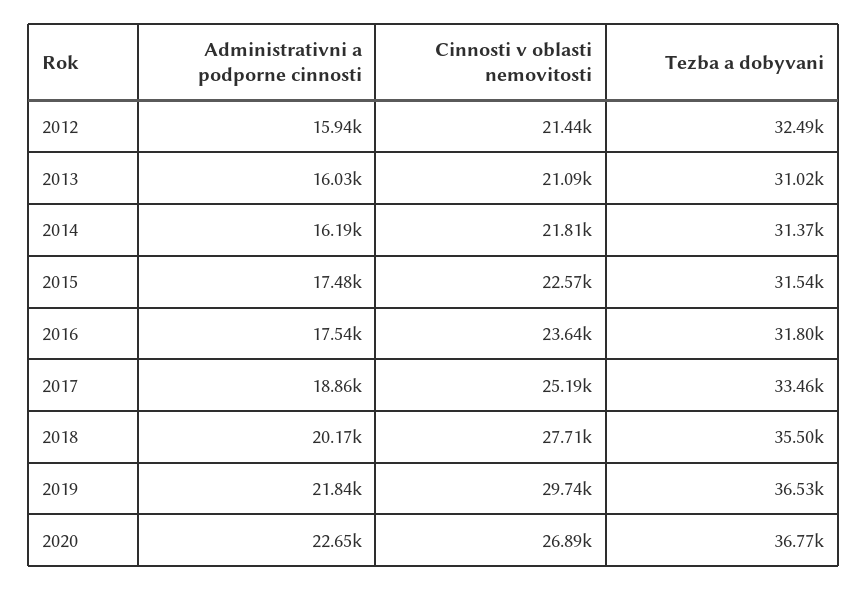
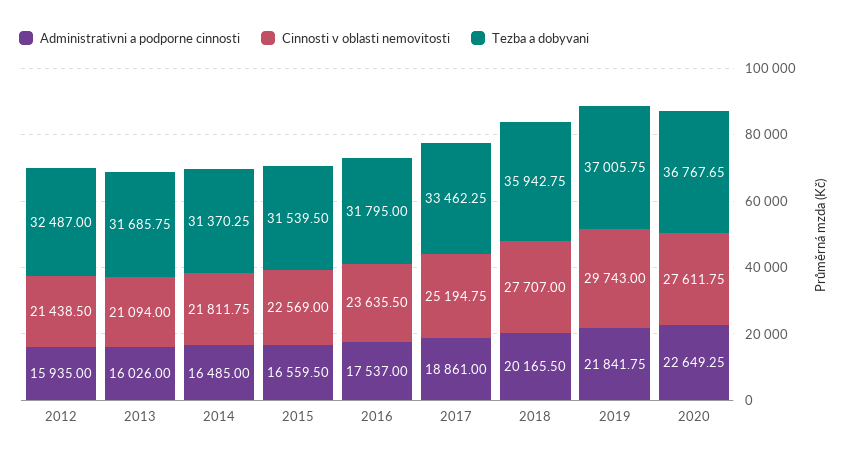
  {
    "Administrativni a podporne cinnosti": {
      "2012": 15935,
      "2013": 16026,
-     "2014": 16190,
+     "2014": 16485,
-     "2015": 17480,
+     "2015": 16559.5,
      "2016": 17537,
      "2017": 18861,
      "2018": 20165.5,
      "2019": 21841.75,
      "2020": 22649.25
    },
    "Cinnosti v oblasti nemovitosti": {
      "2012": 21438.5,
      "2013": 21094,
      "2014": 21811.75,
      "2015": 22569,
      "2016": 23635.5,
      "2017": 25194.75,
      "2018": 27707,
      "2019": 29743,
-     "2020": 26890
+     "2020": 27611.75
    },
    "Tezba a dobyvani": {
      "2012": 32487,
-     "2013": 31020,
+     "2013": 31685.75,
      "2014": 31370.25,
      "2015": 31539.5,
      "2016": 31795,
      "2017": 33462.25,
-     "2018": 35500,
+     "2018": 35942.75,
-     "2019": 36530,
+     "2019": 37005.75,
      "2020": 36767.65
    }
  }

